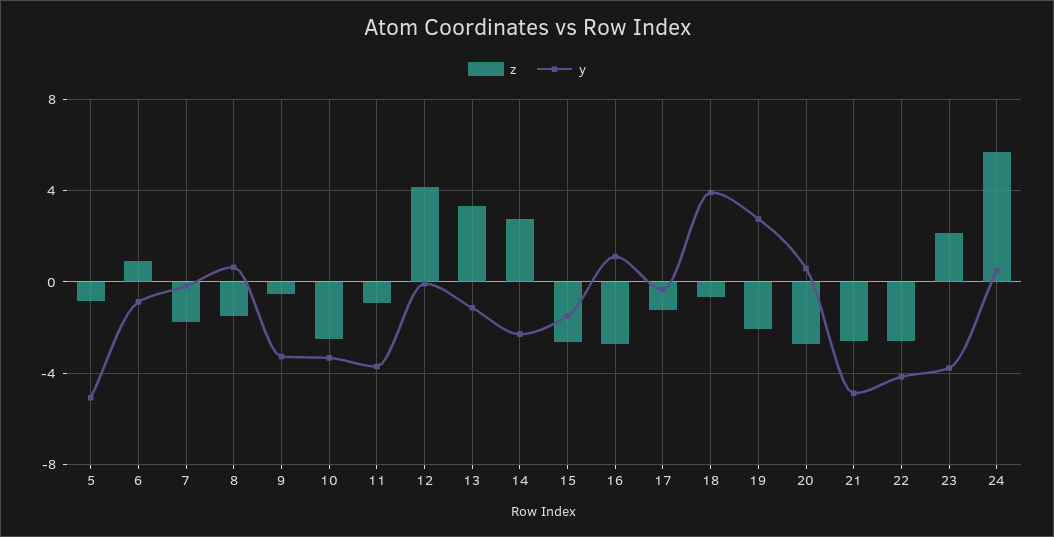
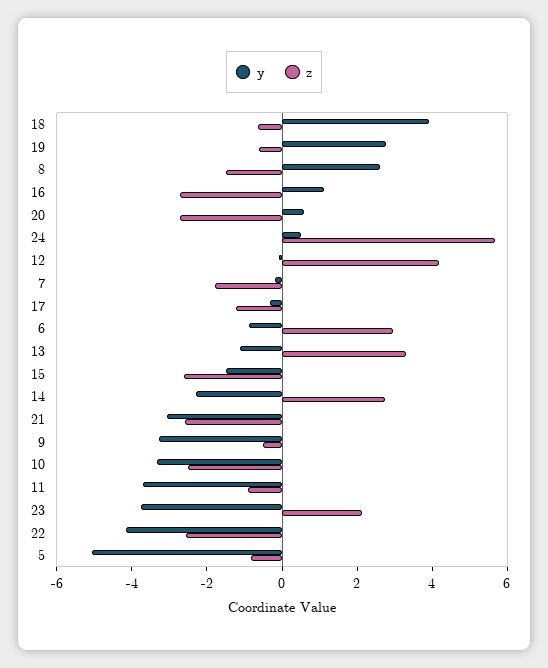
  {
    "z": {
      "5": -1,
-     "6": 1,
+     "6": 3,
      "7": -2,
      "8": -1.5,
      "9": -0.5,
      "10": -2.5,
      "11": -1,
      "12": 4,
      "13": 3.5,
      "14": 2.5,
      "15": -2.5,
      "16": -2.5,
      "17": -1,
      "18": -0.5,
-     "19": -2,
+     "19": -0.5,
      "20": -2.5,
      "21": -2.5,
      "22": -2.5,
      "23": 2,
      "24": 5.5
    },
    "y": {
      "5": -5,
      "6": -1,
      "7": 0,
-     "8": 0.5,
+     "8": 2.5,
      "9": -3.5,
      "10": -3.5,
      "11": -3.5,
      "12": 0,
      "13": -1,
      "14": -2.5,
      "15": -1.5,
      "16": 1,
      "17": -0.5,
      "18": 4,
      "19": 3,
      "20": 0.5,
-     "21": -5,
+     "21": -3,
      "22": -4,
      "23": -4,
      "24": 0.5
    }
  }

